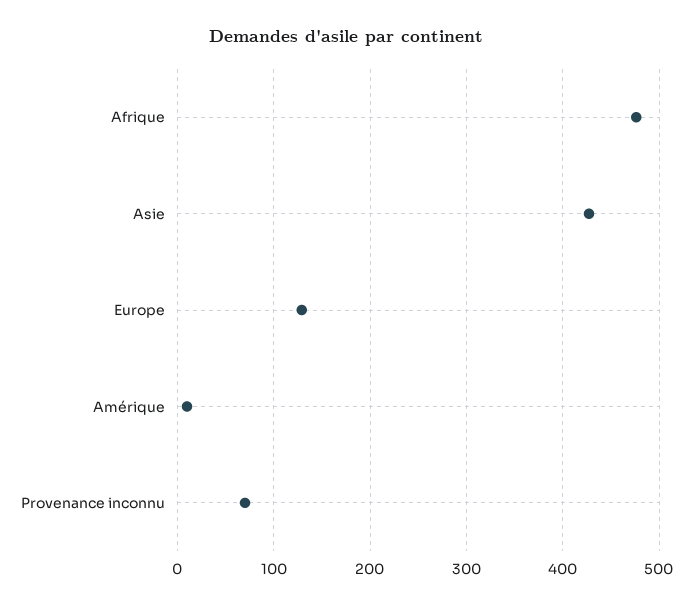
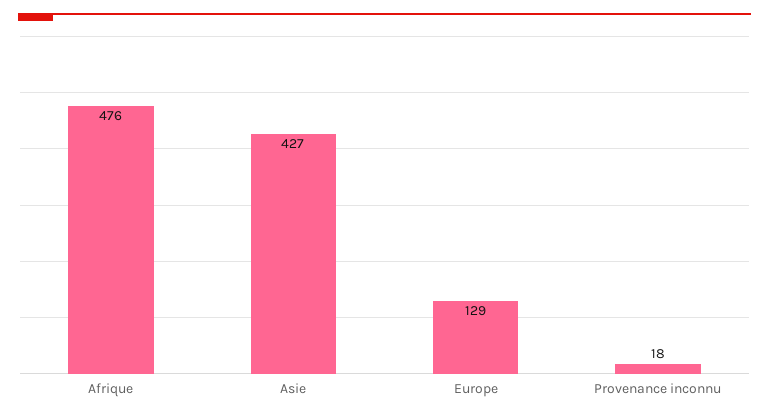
  {
    "Afrique": 476,
    "Asie": 427,
    "Europe": 129,
-   "Amérique": 10,
-   "Provenance inconnu": 70
+   "Provenance inconnu": 18
  }

